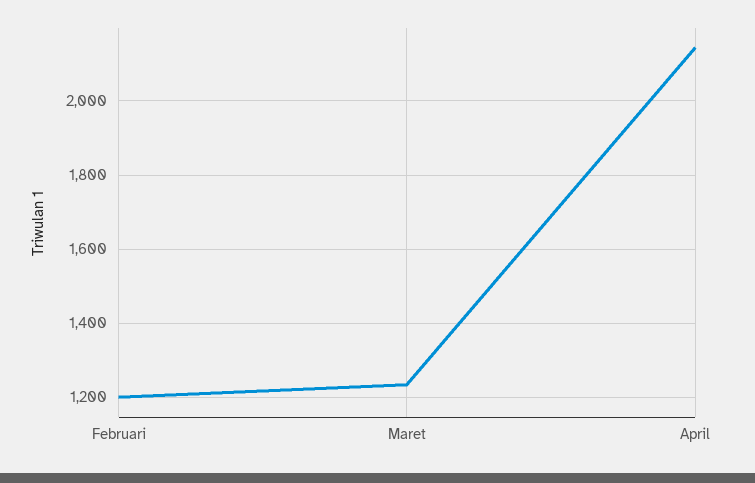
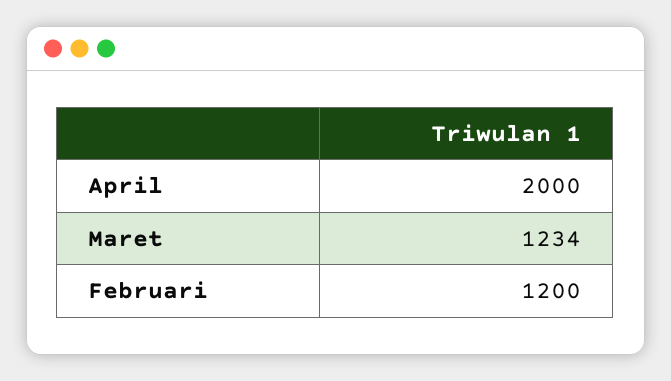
  {
    "Februari": 1200,
    "Maret": 1234,
-   "April": 2140
+   "April": 2000
  }

